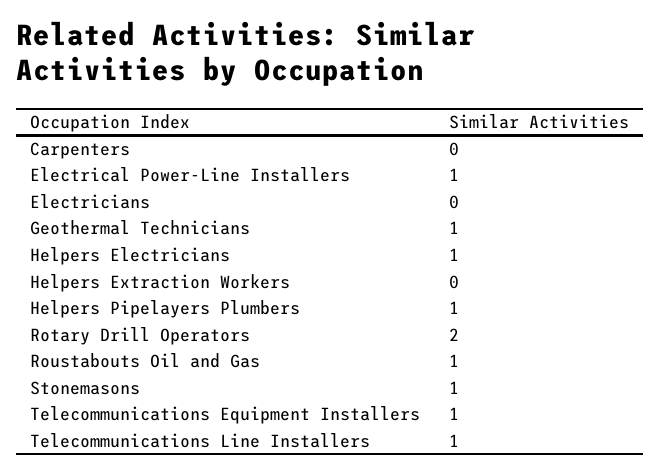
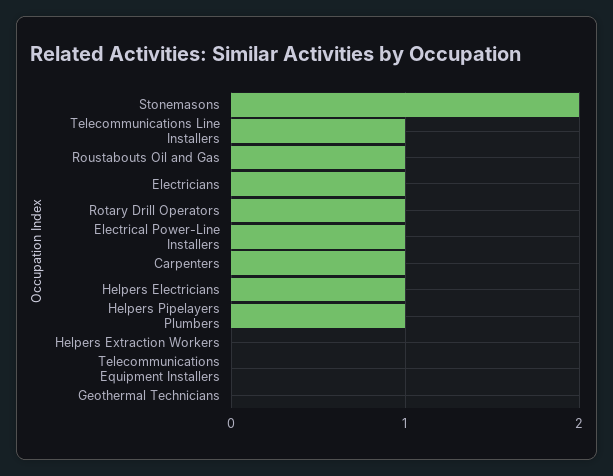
  {
-   "Carpenters": 0,
+   "Carpenters": 1,
    "Electrical Power-Line Installers": 1,
-   "Electricians": 0,
+   "Electricians": 1,
-   "Geothermal Technicians": 1,
+   "Geothermal Technicians": 0,
    "Helpers Electricians": 1,
    "Helpers Extraction Workers": 0,
    "Helpers Pipelayers Plumbers": 1,
-   "Rotary Drill Operators": 2,
+   "Rotary Drill Operators": 1,
    "Roustabouts Oil and Gas": 1,
-   "Stonemasons": 1,
+   "Stonemasons": 2,
-   "Telecommunications Equipment Installers": 1,
+   "Telecommunications Equipment Installers": 0,
    "Telecommunications Line Installers": 1
  }

